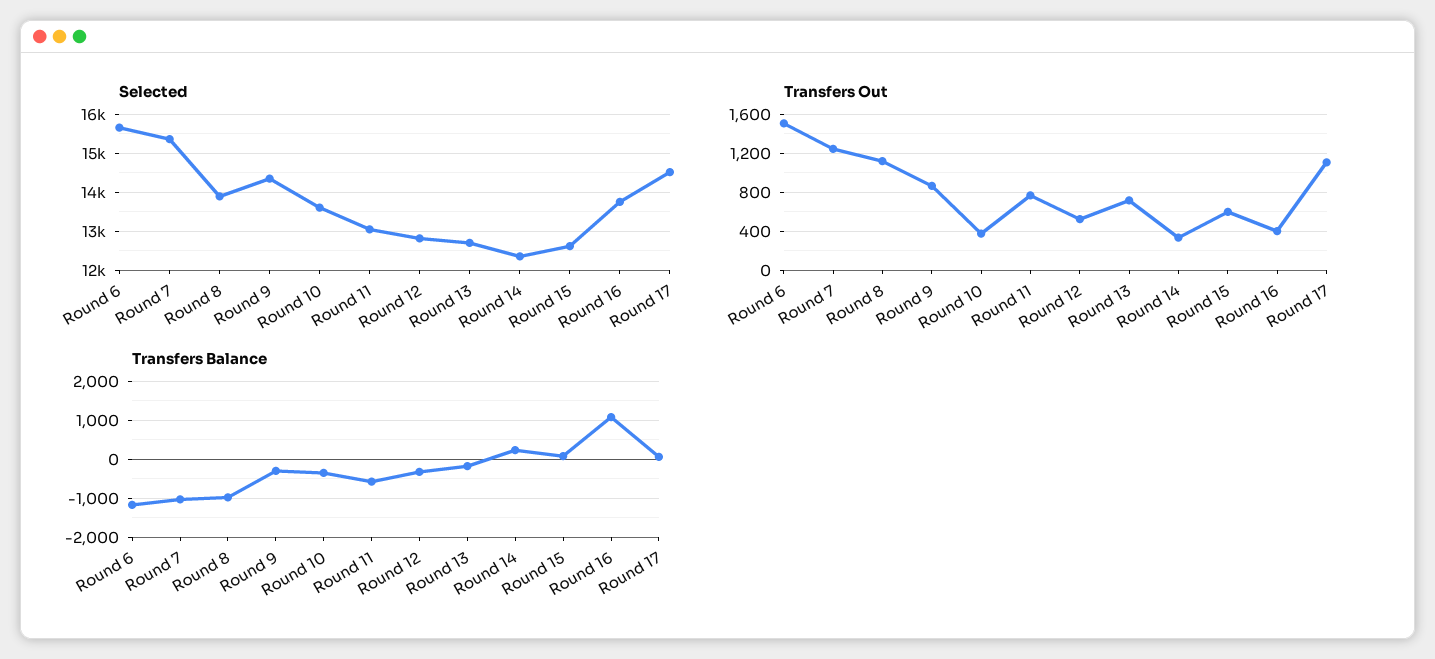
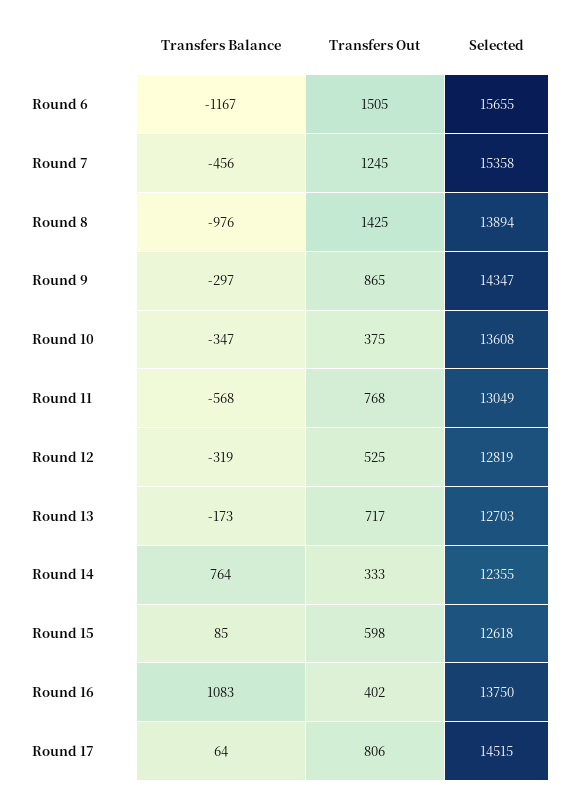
  {
    "Selected": {
      "Round 6": 15655,
      "Round 7": 15358,
      "Round 8": 13894,
      "Round 9": 14347,
      "Round 10": 13608,
      "Round 11": 13049,
      "Round 12": 12819,
      "Round 13": 12703,
      "Round 14": 12355,
      "Round 15": 12618,
      "Round 16": 13750,
      "Round 17": 14515
    },
    "Transfers Out": {
      "Round 6": 1505,
      "Round 7": 1245,
-     "Round 8": 1100,
+     "Round 8": 1425,
      "Round 9": 865,
      "Round 10": 375,
      "Round 11": 768,
      "Round 12": 525,
      "Round 13": 717,
      "Round 14": 333,
      "Round 15": 598,
      "Round 16": 402,
-     "Round 17": 1100
+     "Round 17": 806
    },
    "Transfers Balance": {
      "Round 6": -1167,
-     "Round 7": -1000,
+     "Round 7": -456,
      "Round 8": -976,
      "Round 9": -297,
      "Round 10": -347,
      "Round 11": -568,
      "Round 12": -319,
      "Round 13": -173,
-     "Round 14": 200,
+     "Round 14": 764,
      "Round 15": 85,
      "Round 16": 1083,
      "Round 17": 64
    }
  }

